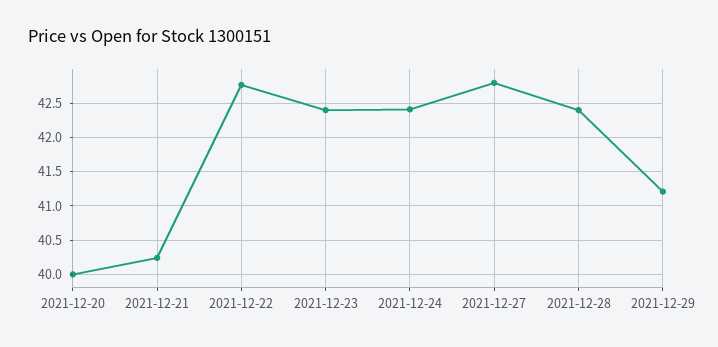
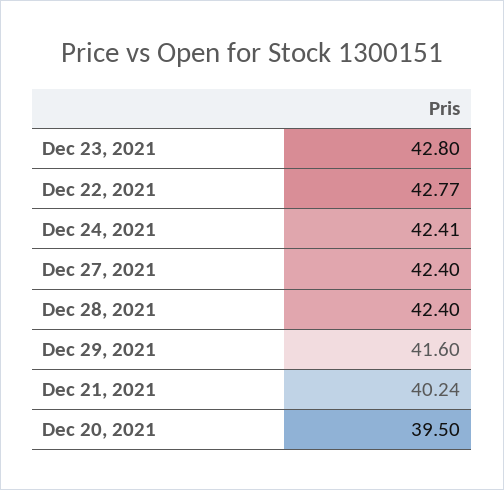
  {
-   "2021-12-20": 40,
+   "2021-12-20": 39.5,
    "2021-12-21": 40.24,
    "2021-12-22": 42.77,
-   "2021-12-23": 42.4,
+   "2021-12-23": 42.8,
    "2021-12-24": 42.41,
-   "2021-12-27": 42.8,
+   "2021-12-27": 42.4,
    "2021-12-28": 42.4,
-   "2021-12-29": 41.2
+   "2021-12-29": 41.6
  }

